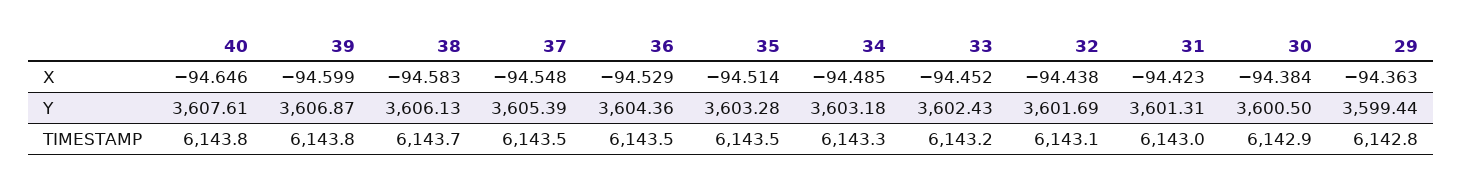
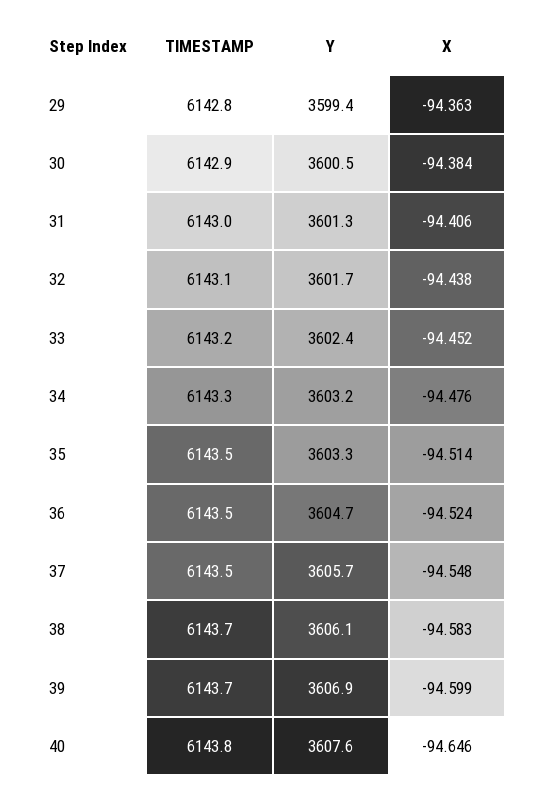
  {
    "40": {
      "X": -94.646,
      "Y": 3607.61,
      "TIMESTAMP": 6143.8
    },
    "39": {
      "X": -94.599,
      "Y": 3606.87,
-     "TIMESTAMP": 6143.8
+     "TIMESTAMP": 6143.7
    },
    "38": {
      "X": -94.583,
      "Y": 3606.13,
      "TIMESTAMP": 6143.7
    },
    "37": {
      "X": -94.548,
-     "Y": 3605.39,
+     "Y": 3605.7,
      "TIMESTAMP": 6143.5
    },
    "36": {
-     "X": -94.529,
+     "X": -94.524,
-     "Y": 3604.36,
+     "Y": 3604.7,
      "TIMESTAMP": 6143.5
    },
    "35": {
      "X": -94.514,
      "Y": 3603.28,
      "TIMESTAMP": 6143.5
    },
    "34": {
-     "X": -94.485,
+     "X": -94.476,
      "Y": 3603.18,
      "TIMESTAMP": 6143.3
    },
    "33": {
      "X": -94.452,
      "Y": 3602.43,
      "TIMESTAMP": 6143.2
    },
    "32": {
      "X": -94.438,
      "Y": 3601.69,
      "TIMESTAMP": 6143.1
    },
    "31": {
-     "X": -94.423,
+     "X": -94.406,
      "Y": 3601.31,
      "TIMESTAMP": 6143
    },
    "30": {
      "X": -94.384,
      "Y": 3600.5,
      "TIMESTAMP": 6142.9
    },
    "29": {
      "X": -94.363,
      "Y": 3599.44,
      "TIMESTAMP": 6142.8
    }
  }

